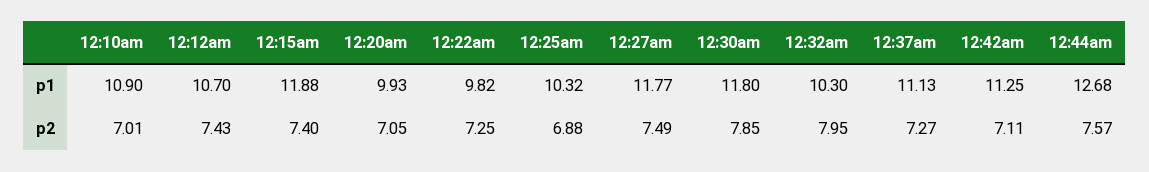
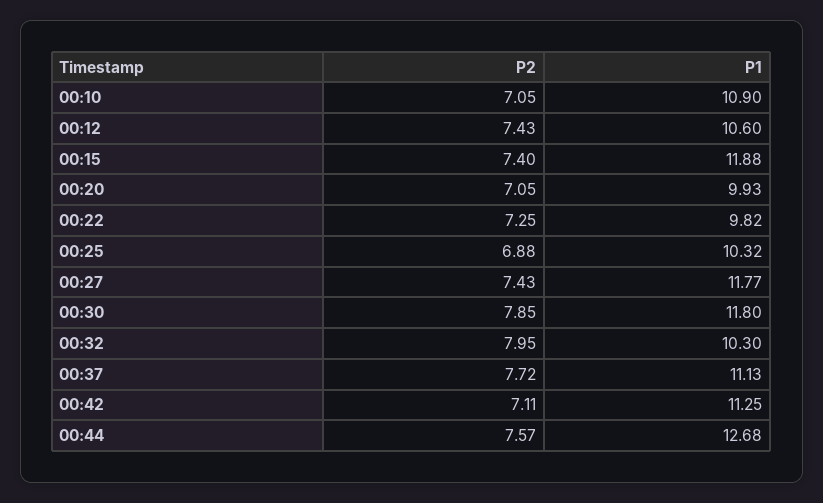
  {
    "12:10am": {
      "p1": 10.9,
-     "p2": 7.01
+     "p2": 7.05
    },
    "12:12am": {
-     "p1": 10.7,
+     "p1": 10.6,
      "p2": 7.43
    },
    "12:15am": {
      "p1": 11.88,
      "p2": 7.4
    },
    "12:20am": {
      "p1": 9.93,
      "p2": 7.05
    },
    "12:22am": {
      "p1": 9.82,
      "p2": 7.25
    },
    "12:25am": {
      "p1": 10.32,
      "p2": 6.88
    },
    "12:27am": {
      "p1": 11.77,
-     "p2": 7.49
+     "p2": 7.43
    },
    "12:30am": {
      "p1": 11.8,
      "p2": 7.85
    },
    "12:32am": {
      "p1": 10.3,
      "p2": 7.95
    },
    "12:37am": {
      "p1": 11.13,
-     "p2": 7.27
+     "p2": 7.72
    },
    "12:42am": {
      "p1": 11.25,
      "p2": 7.11
    },
    "12:44am": {
      "p1": 12.68,
      "p2": 7.57
    }
  }

